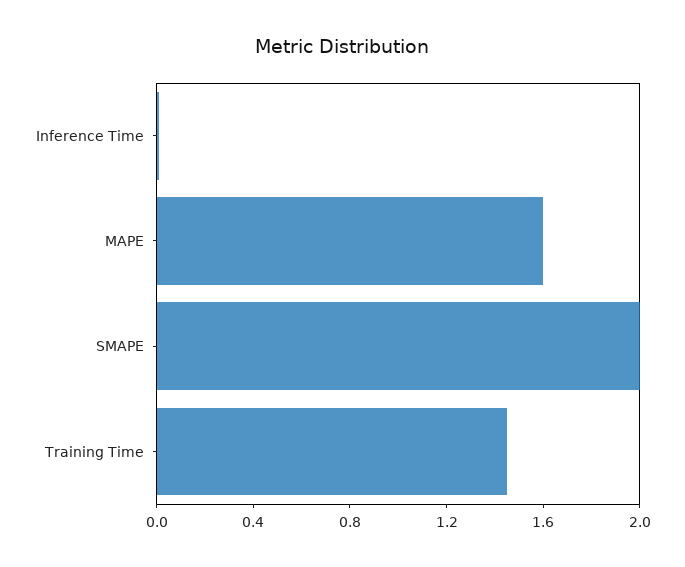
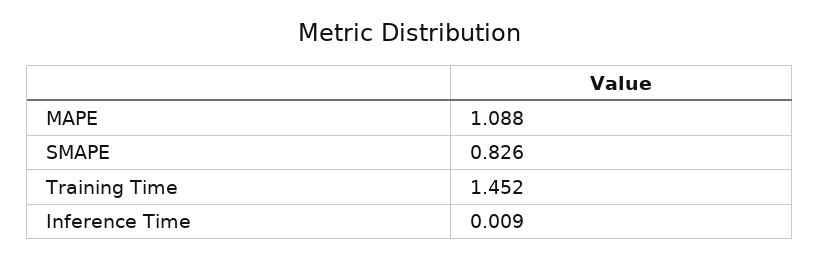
  {
    "Inference Time": 0.009,
-   "MAPE": 1.6,
+   "MAPE": 1.088,
-   "SMAPE": 2,
+   "SMAPE": 0.826,
    "Training Time": 1.452
  }

